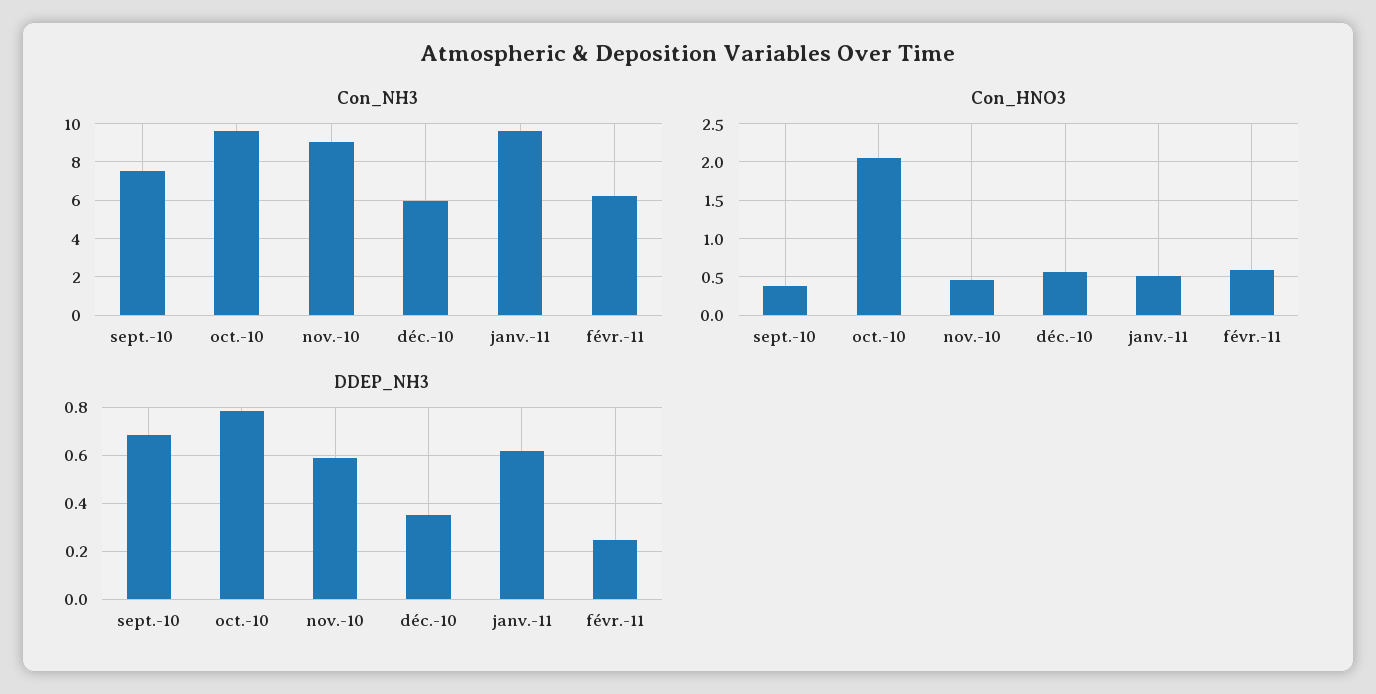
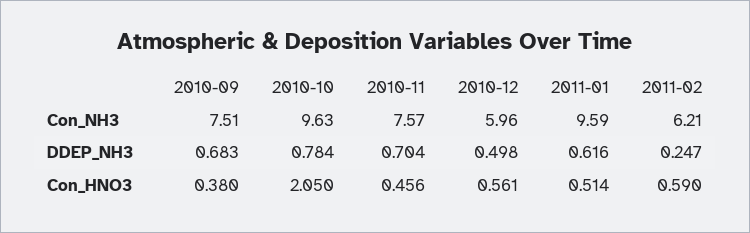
  {
    "Con_NH3": {
      "sept.-10": 7.51,
      "oct.-10": 9.63,
-     "nov.-10": 9,
+     "nov.-10": 7.57,
      "déc.-10": 5.96,
      "janv.-11": 9.59,
      "févr.-11": 6.21
    },
    "Con_HNO3": {
      "sept.-10": 0.38,
      "oct.-10": 2.05,
      "nov.-10": 0.456,
      "déc.-10": 0.561,
      "janv.-11": 0.514,
      "févr.-11": 0.59
    },
    "DDEP_NH3": {
      "sept.-10": 0.683,
      "oct.-10": 0.784,
-     "nov.-10": 0.6,
+     "nov.-10": 0.704,
-     "déc.-10": 0.35,
+     "déc.-10": 0.498,
      "janv.-11": 0.616,
      "févr.-11": 0.247
    }
  }

